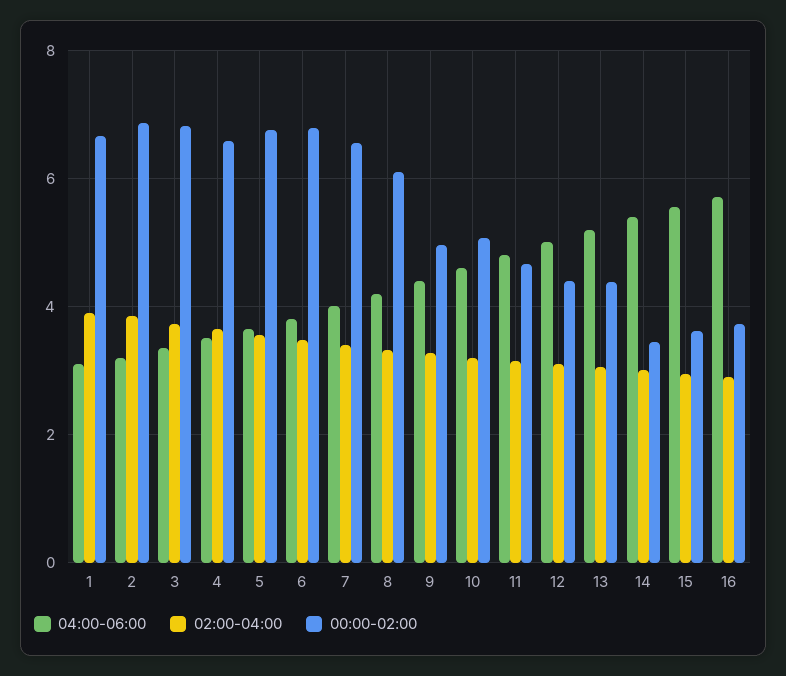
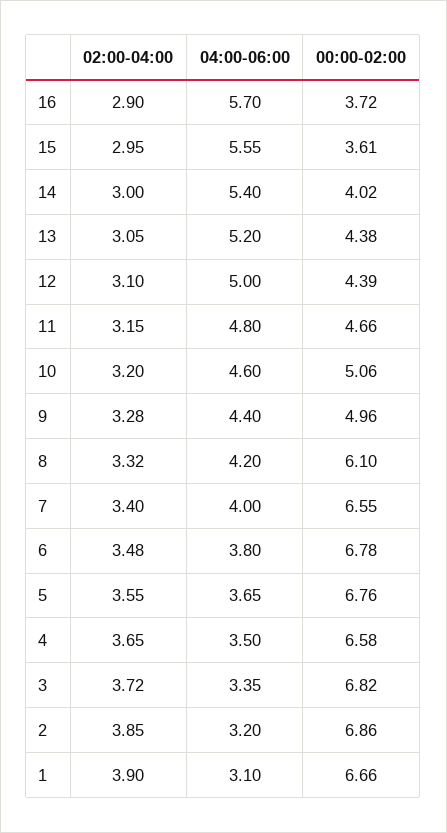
  {
    "04:00-06:00": {
      "1": 3.1,
      "2": 3.2,
      "3": 3.35,
      "4": 3.5,
      "5": 3.65,
      "6": 3.8,
      "7": 4,
      "8": 4.2,
      "9": 4.4,
      "10": 4.6,
      "11": 4.8,
      "12": 5,
      "13": 5.2,
      "14": 5.4,
      "15": 5.55,
      "16": 5.7
    },
    "02:00-04:00": {
      "1": 3.9,
      "2": 3.85,
      "3": 3.72,
      "4": 3.65,
      "5": 3.55,
      "6": 3.48,
      "7": 3.4,
      "8": 3.32,
      "9": 3.28,
      "10": 3.2,
      "11": 3.15,
      "12": 3.1,
      "13": 3.05,
      "14": 3,
      "15": 2.95,
      "16": 2.9
    },
    "00:00-02:00": {
      "1": 6.66,
      "2": 6.86,
      "3": 6.82,
      "4": 6.58,
      "5": 6.76,
      "6": 6.78,
      "7": 6.55,
      "8": 6.1,
      "9": 4.96,
      "10": 5.06,
      "11": 4.66,
      "12": 4.39,
      "13": 4.38,
-     "14": 3.4,
+     "14": 4.02,
      "15": 3.61,
      "16": 3.72
    }
  }

